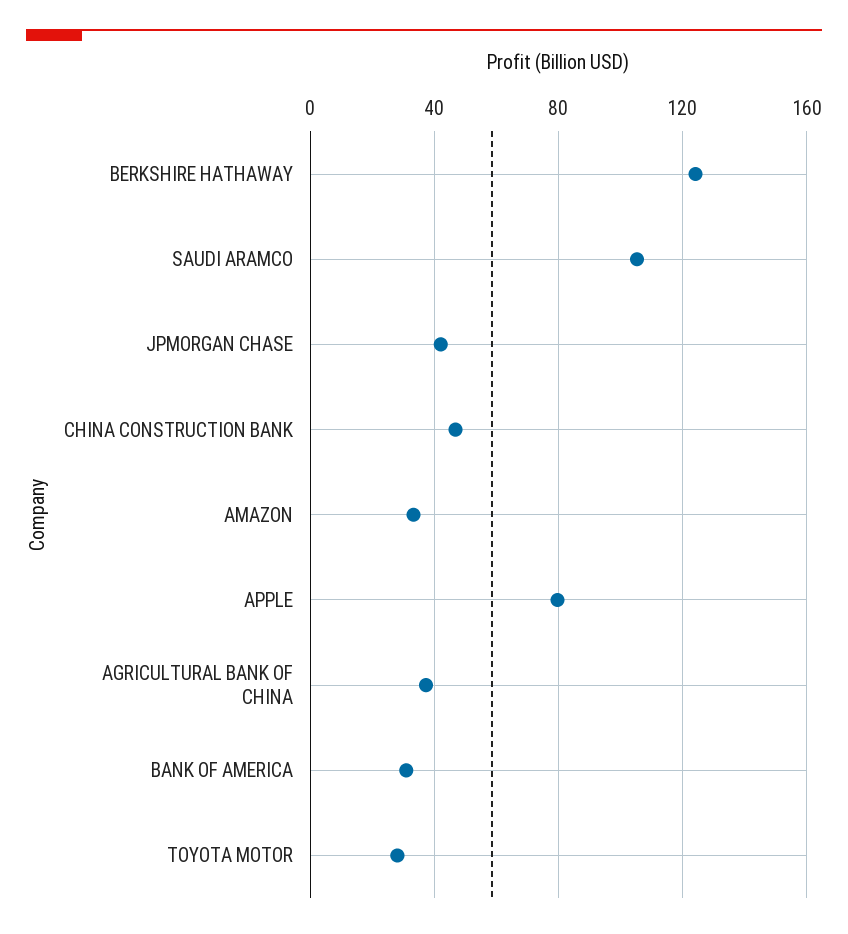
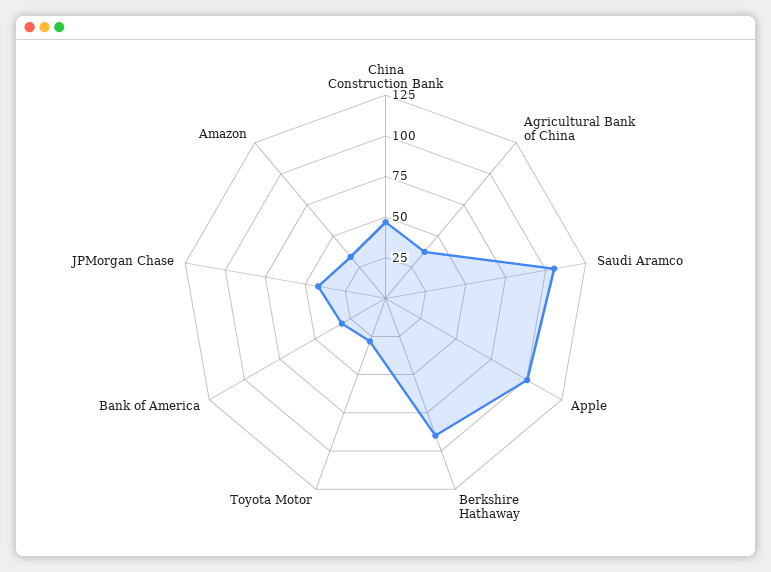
  {
-   "BERKSHIRE HATHAWAY": 125,
+   "BERKSHIRE HATHAWAY": 90,
    "SAUDI ARAMCO": 105,
    "JPMORGAN CHASE": 40,
    "CHINA CONSTRUCTION BANK": 45,
    "AMAZON": 35,
-   "APPLE": 80,
+   "APPLE": 100,
    "AGRICULTURAL BANK OF CHINA": 35,
    "BANK OF AMERICA": 30,
    "TOYOTA MOTOR": 30
  }

